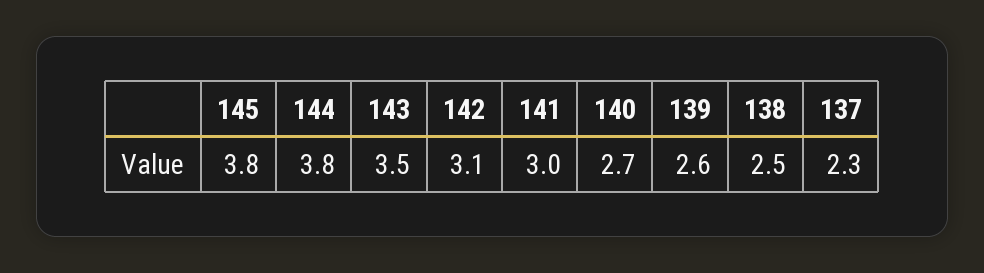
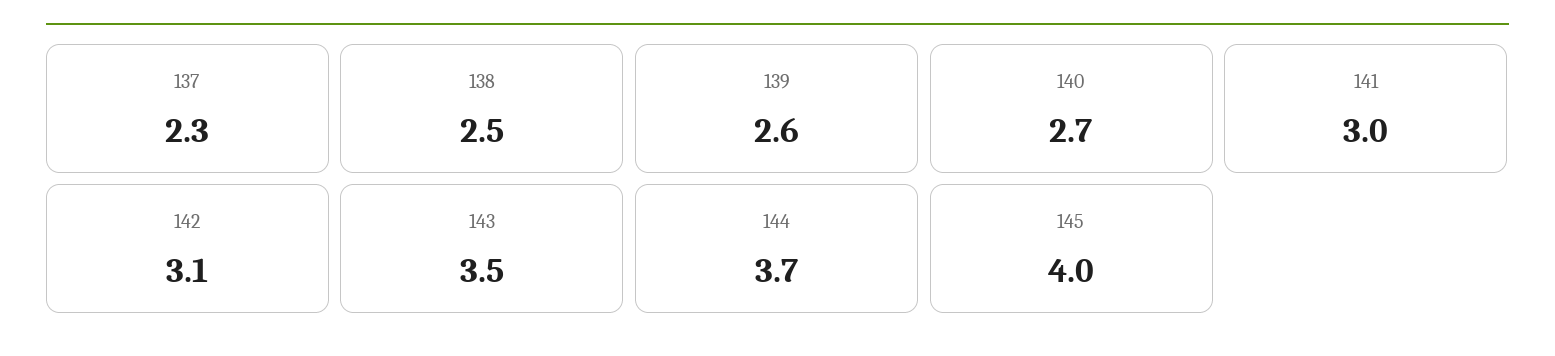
  {
-   "145": 3.8,
+   "145": 4,
-   "144": 3.8,
+   "144": 3.7,
    "143": 3.5,
    "142": 3.1,
    "141": 3,
    "140": 2.7,
    "139": 2.6,
    "138": 2.5,
    "137": 2.3
  }

